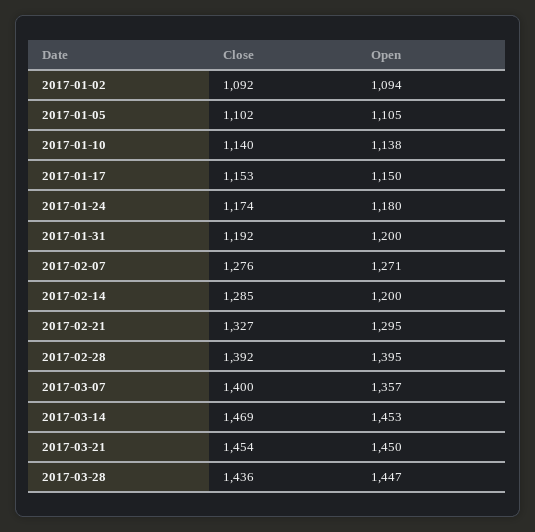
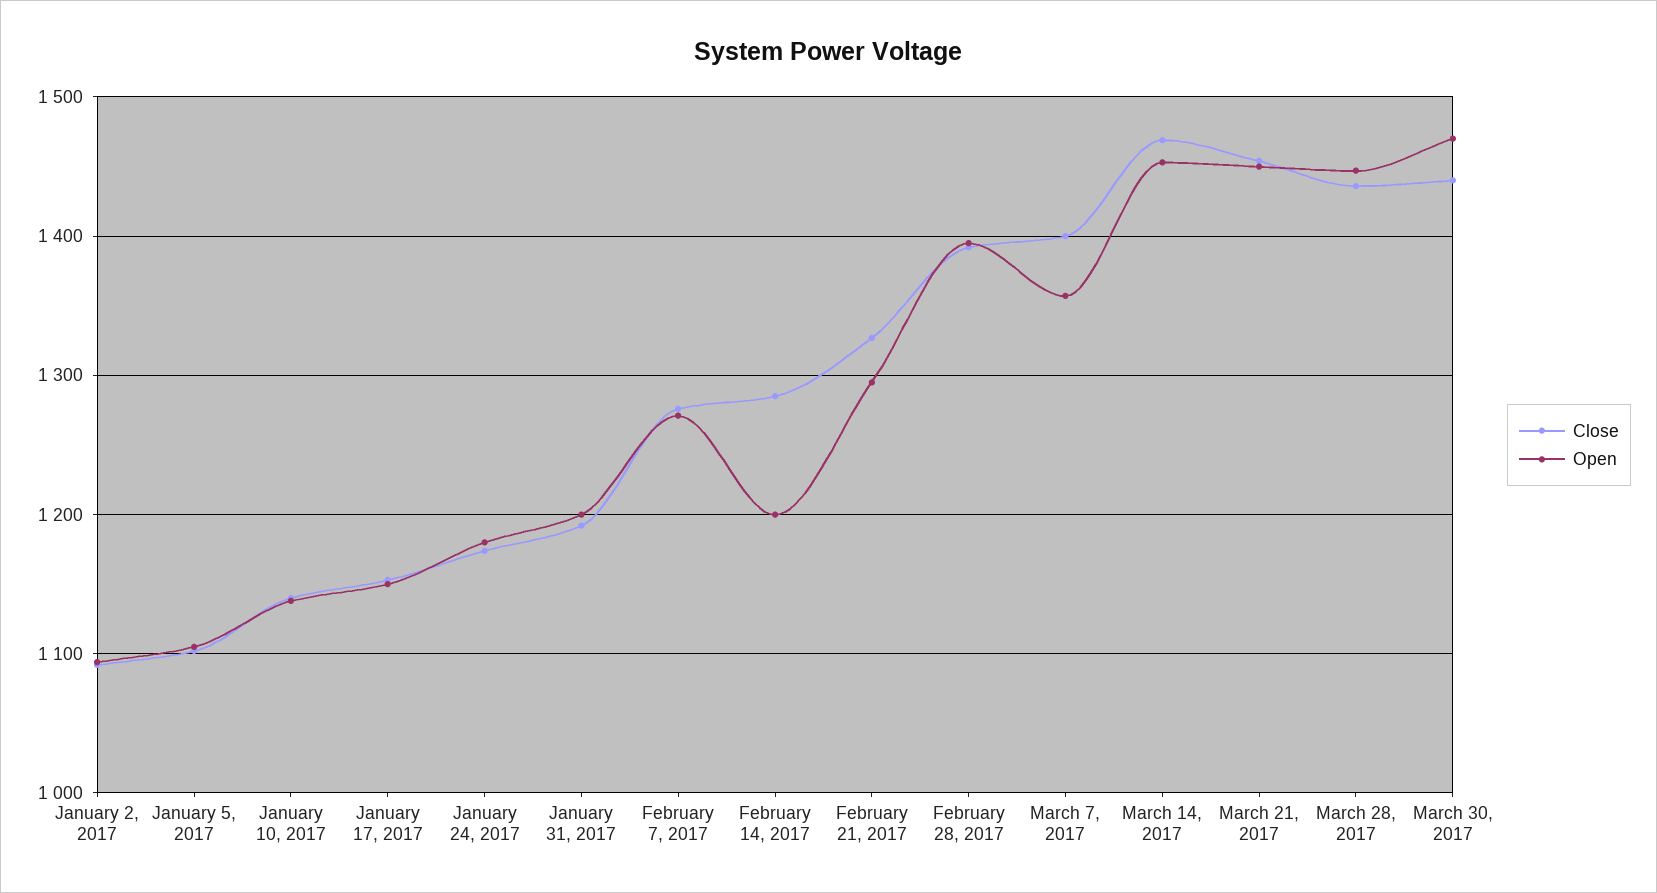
  {
    "Close": {
      "2017-01-02": 1092,
      "2017-01-05": 1102,
      "2017-01-10": 1140,
      "2017-01-17": 1153,
      "2017-01-24": 1174,
      "2017-01-31": 1192,
      "2017-02-07": 1276,
      "2017-02-14": 1285,
      "2017-02-21": 1327,
      "2017-02-28": 1392,
      "2017-03-07": 1400,
      "2017-03-14": 1469,
      "2017-03-21": 1454,
-     "2017-03-28": 1436
+     "2017-03-28": 1436,
+     "March 30, 2017": 1440
    },
    "Open": {
      "2017-01-02": 1094,
      "2017-01-05": 1105,
      "2017-01-10": 1138,
      "2017-01-17": 1150,
      "2017-01-24": 1180,
      "2017-01-31": 1200,
      "2017-02-07": 1271,
      "2017-02-14": 1200,
      "2017-02-21": 1295,
      "2017-02-28": 1395,
      "2017-03-07": 1357,
      "2017-03-14": 1453,
      "2017-03-21": 1450,
-     "2017-03-28": 1447
+     "2017-03-28": 1447,
+     "March 30, 2017": 1470
    }
  }

